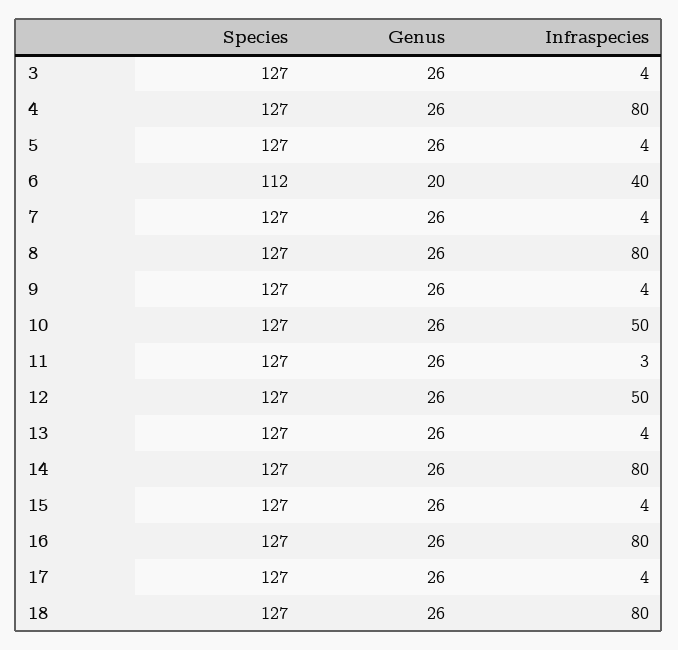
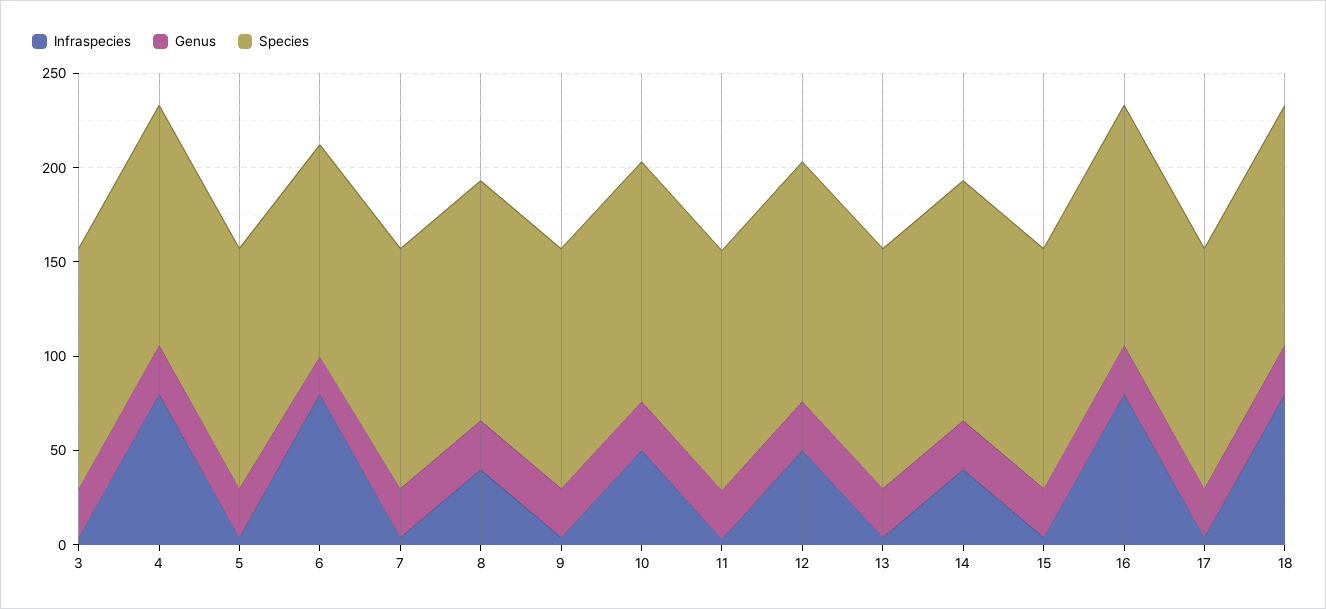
  {
    "Species": {
      "3": 127,
      "4": 127,
      "5": 127,
      "6": 112,
      "7": 127,
      "8": 127,
      "9": 127,
      "10": 127,
      "11": 127,
      "12": 127,
      "13": 127,
      "14": 127,
      "15": 127,
      "16": 127,
      "17": 127,
      "18": 127
    },
    "Genus": {
      "3": 26,
      "4": 26,
      "5": 26,
      "6": 20,
      "7": 26,
      "8": 26,
      "9": 26,
      "10": 26,
      "11": 26,
      "12": 26,
      "13": 26,
      "14": 26,
      "15": 26,
      "16": 26,
      "17": 26,
      "18": 26
    },
    "Infraspecies": {
      "3": 4,
      "4": 80,
      "5": 4,
-     "6": 40,
+     "6": 80,
      "7": 4,
-     "8": 80,
+     "8": 40,
      "9": 4,
      "10": 50,
      "11": 3,
      "12": 50,
      "13": 4,
-     "14": 80,
+     "14": 40,
      "15": 4,
      "16": 80,
      "17": 4,
      "18": 80
    }
  }

